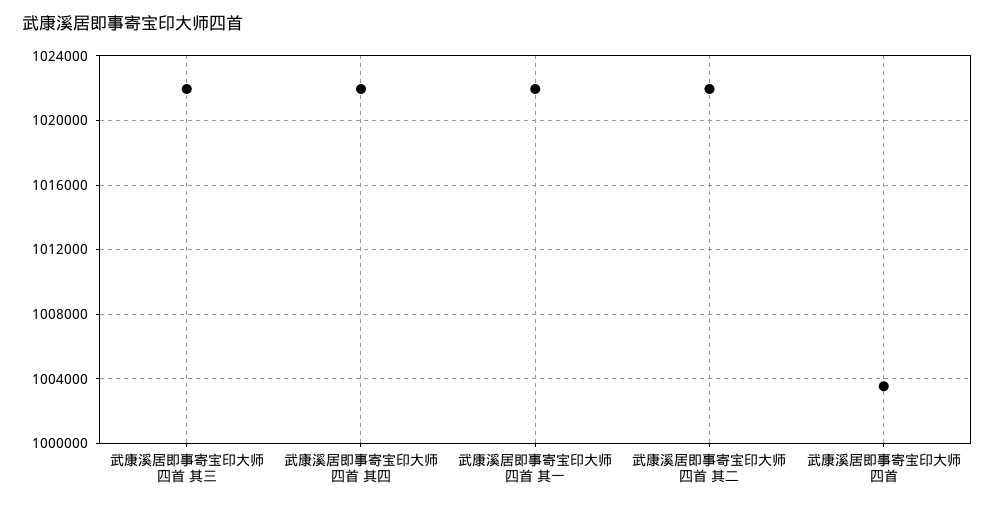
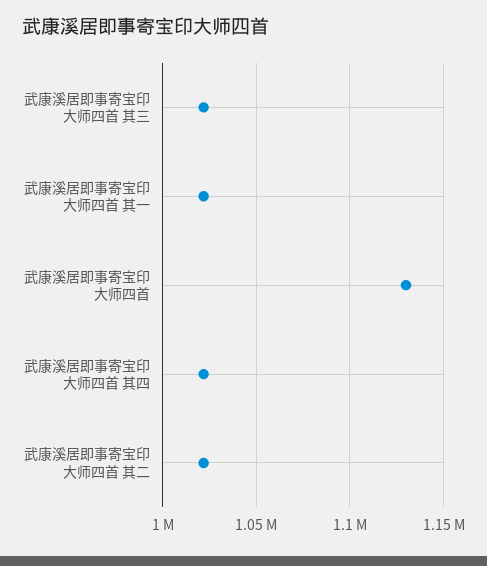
  {
    "武康溪居即事寄宝印大师四首 其三": 1022000,
    "武康溪居即事寄宝印大师四首 其四": 1022000,
    "武康溪居即事寄宝印大师四首 其一": 1022000,
    "武康溪居即事寄宝印大师四首 其二": 1022000,
-   "武康溪居即事寄宝印大师四首": 1003500
+   "武康溪居即事寄宝印大师四首": 1130000
  }

